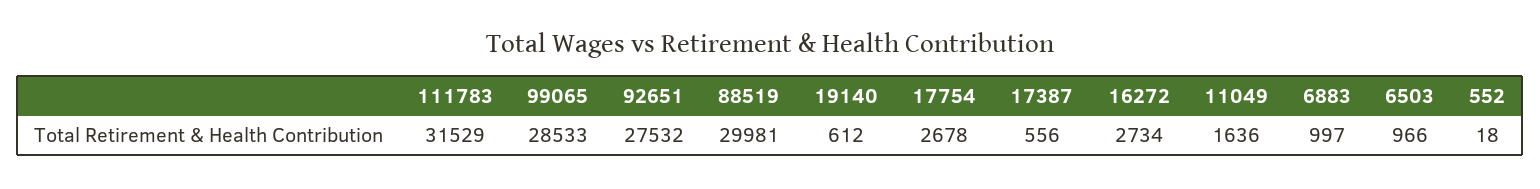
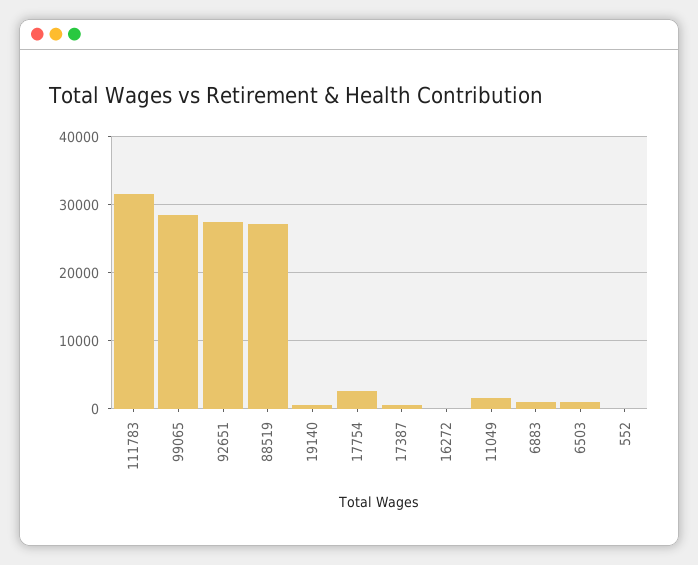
  {
    "111783": 31529,
    "99065": 28533,
    "92651": 27532,
-   "88519": 29981,
+   "88519": 27000,
    "19140": 612,
    "17754": 2678,
    "17387": 556,
-   "16272": 2734,
+   "16272": 0,
    "11049": 1636,
    "6883": 997,
    "6503": 966,
    "552": 18
  }

